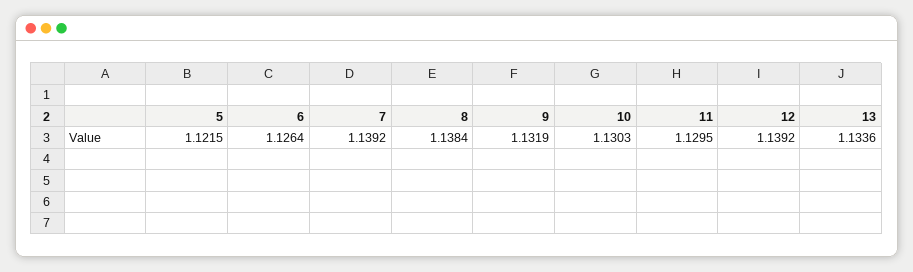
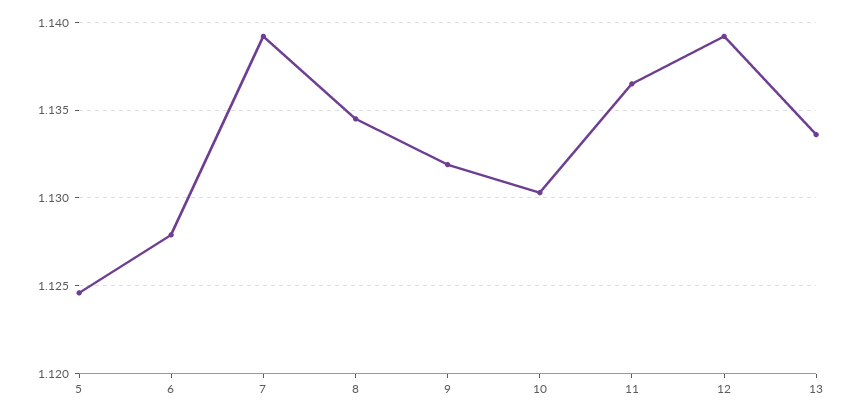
  {
-   "5": 1.1215,
+   "5": 1.1245,
-   "6": 1.1264,
+   "6": 1.128,
    "7": 1.1392,
-   "8": 1.1384,
+   "8": 1.1345,
    "9": 1.1319,
    "10": 1.1303,
-   "11": 1.1295,
+   "11": 1.1365,
    "12": 1.1392,
    "13": 1.1336
  }

